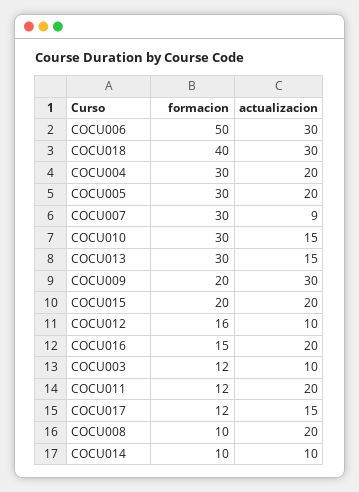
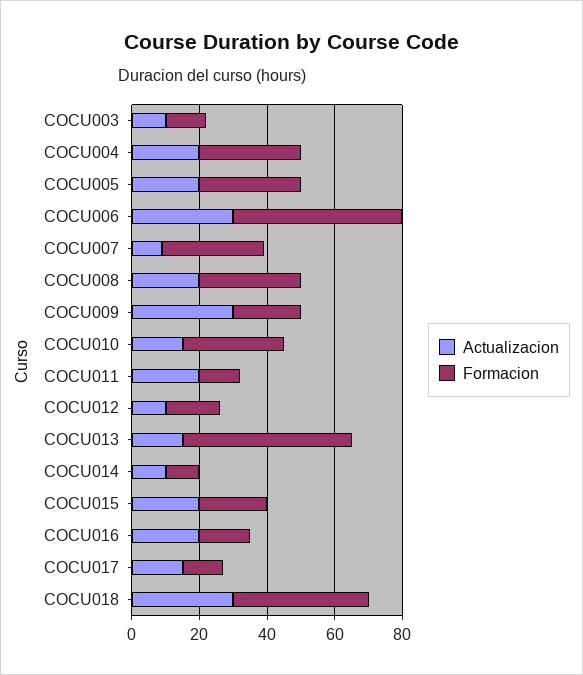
  {
    "formacion": {
      "COCU006": 50,
      "COCU018": 40,
      "COCU004": 30,
      "COCU005": 30,
      "COCU007": 30,
      "COCU010": 30,
-     "COCU013": 30,
+     "COCU013": 50,
      "COCU009": 20,
      "COCU015": 20,
      "COCU012": 16,
      "COCU016": 15,
      "COCU003": 12,
      "COCU011": 12,
      "COCU017": 12,
-     "COCU008": 10,
+     "COCU008": 30,
      "COCU014": 10
    },
    "actualizacion": {
      "COCU006": 30,
      "COCU018": 30,
      "COCU004": 20,
      "COCU005": 20,
      "COCU007": 9,
      "COCU010": 15,
      "COCU013": 15,
      "COCU009": 30,
      "COCU015": 20,
      "COCU012": 10,
      "COCU016": 20,
      "COCU003": 10,
      "COCU011": 20,
      "COCU017": 15,
      "COCU008": 20,
      "COCU014": 10
    }
  }

